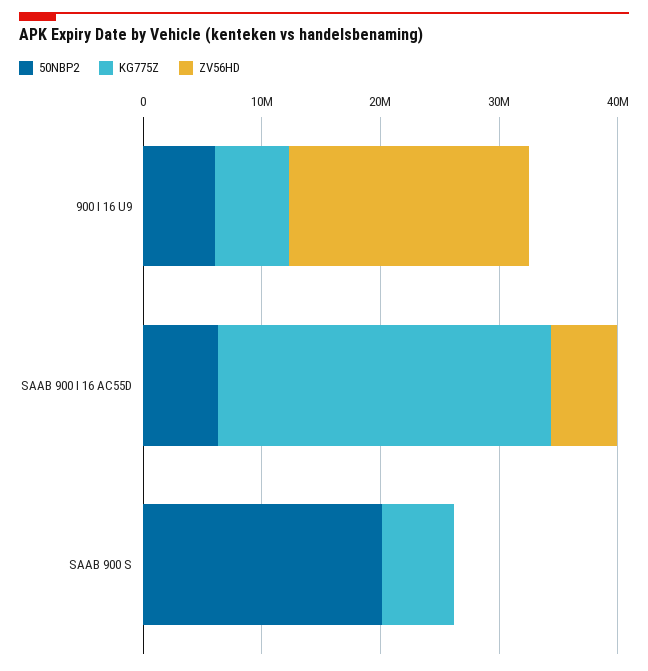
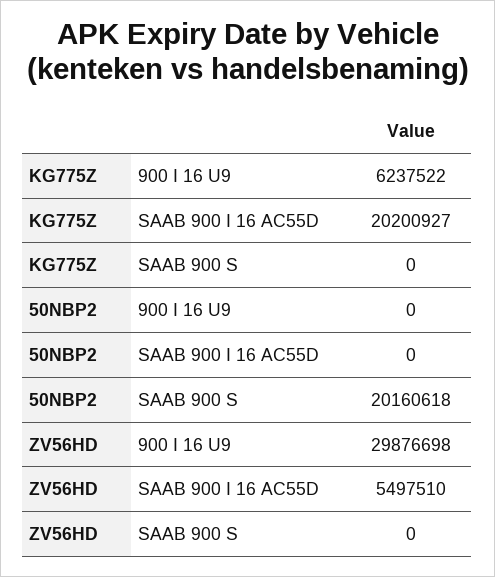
  {
    "50NBP2": {
-     "900 I 16 U9": 6000000,
+     "900 I 16 U9": 0,
-     "SAAB 900 I 16 AC55D": 6000000,
+     "SAAB 900 I 16 AC55D": 0,
      "SAAB 900 S": 20160618
    },
    "KG775Z": {
      "900 I 16 U9": 6237522,
-     "SAAB 900 I 16 AC55D": 28000000,
+     "SAAB 900 I 16 AC55D": 20200927,
-     "SAAB 900 S": 6000000
+     "SAAB 900 S": 0
    },
    "ZV56HD": {
-     "900 I 16 U9": 20000000,
+     "900 I 16 U9": 29876698,
      "SAAB 900 I 16 AC55D": 5497510,
      "SAAB 900 S": 0
    }
  }

